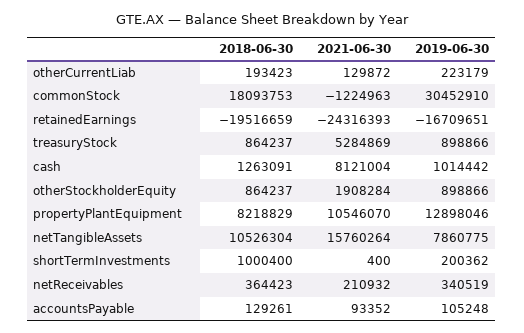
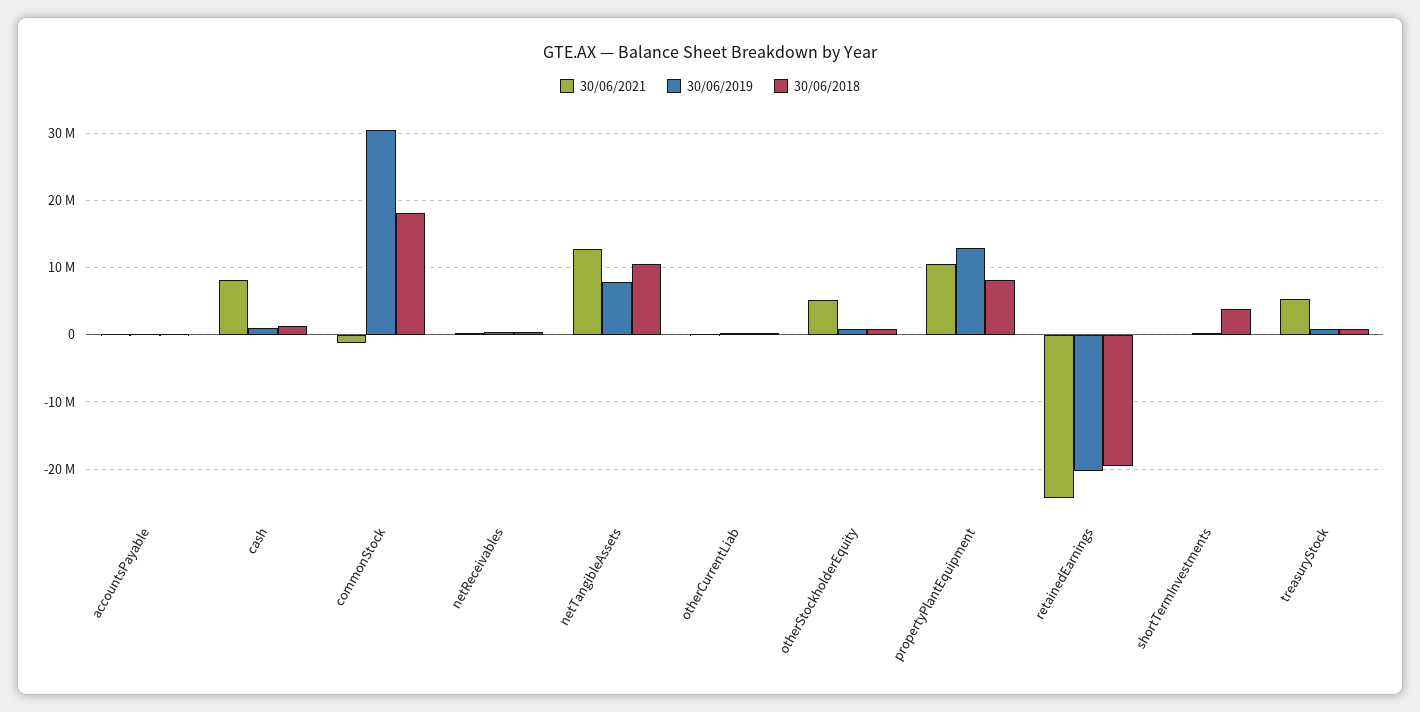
  {
    "2018-06-30": {
      "otherCurrentLiab": 193423,
      "commonStock": 18093753,
      "retainedEarnings": -19516659,
      "treasuryStock": 864237,
      "cash": 1263091,
      "otherStockholderEquity": 864237,
      "propertyPlantEquipment": 8218829,
      "netTangibleAssets": 10526304,
-     "shortTermInvestments": 1000400,
+     "shortTermInvestments": 4000000,
      "netReceivables": 364423,
      "accountsPayable": 129261
    },
    "2021-06-30": {
      "otherCurrentLiab": 129872,
      "commonStock": -1224963,
      "retainedEarnings": -24316393,
      "treasuryStock": 5284869,
      "cash": 8121004,
-     "otherStockholderEquity": 1908284,
+     "otherStockholderEquity": 5000000,
      "propertyPlantEquipment": 10546070,
-     "netTangibleAssets": 15760264,
+     "netTangibleAssets": 13000000,
      "shortTermInvestments": 400,
      "netReceivables": 210932,
      "accountsPayable": 93352
    },
    "2019-06-30": {
      "otherCurrentLiab": 223179,
      "commonStock": 30452910,
-     "retainedEarnings": -16709651,
+     "retainedEarnings": -20000000,
      "treasuryStock": 898866,
      "cash": 1014442,
      "otherStockholderEquity": 898866,
      "propertyPlantEquipment": 12898046,
      "netTangibleAssets": 7860775,
      "shortTermInvestments": 200362,
      "netReceivables": 340519,
      "accountsPayable": 105248
    }
  }

